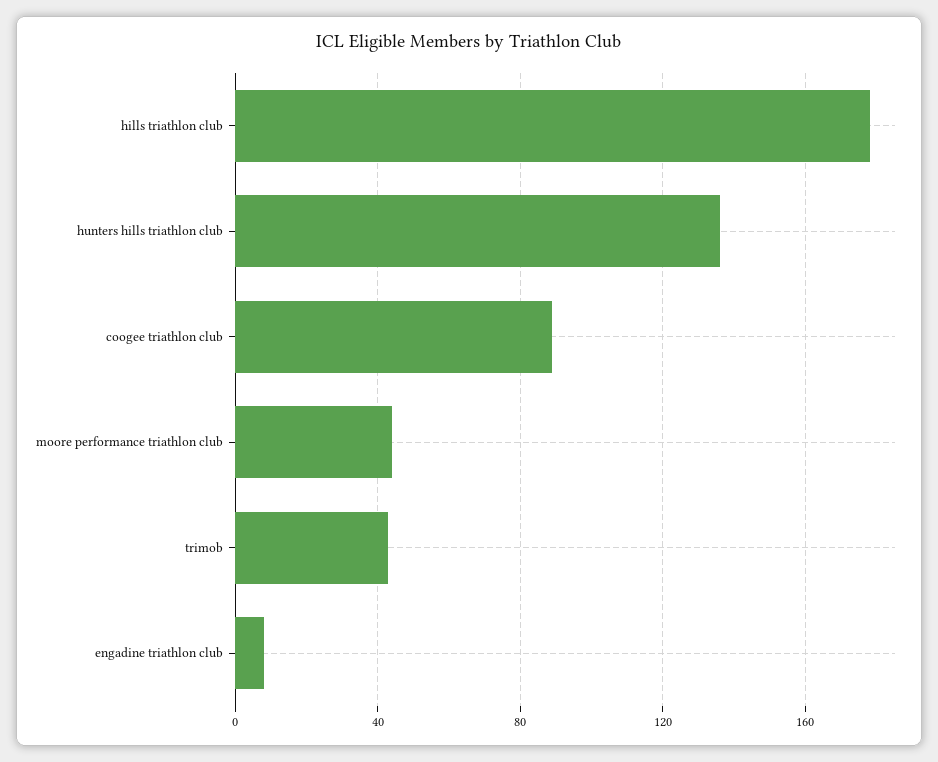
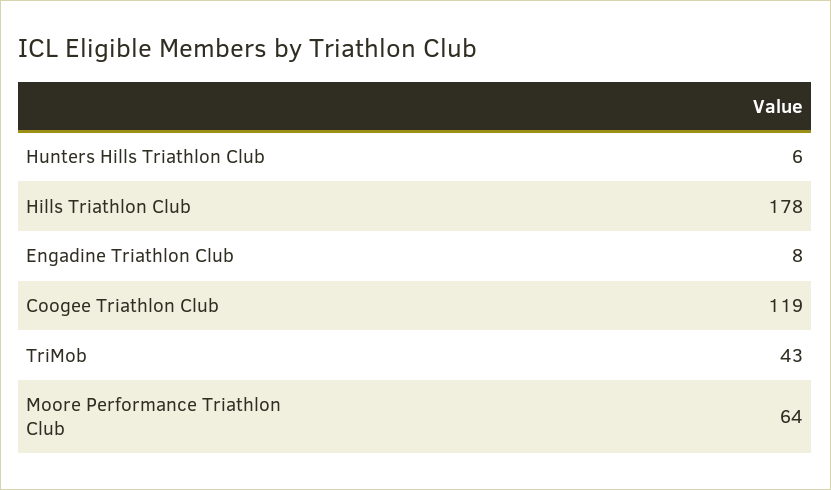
  {
    "hills triathlon club": 178,
-   "hunters hills triathlon club": 135,
+   "hunters hills triathlon club": 6,
-   "coogee triathlon club": 90,
+   "coogee triathlon club": 119,
-   "moore performance triathlon club": 45,
+   "moore performance triathlon club": 64,
    "trimob": 43,
    "engadine triathlon club": 8
  }

